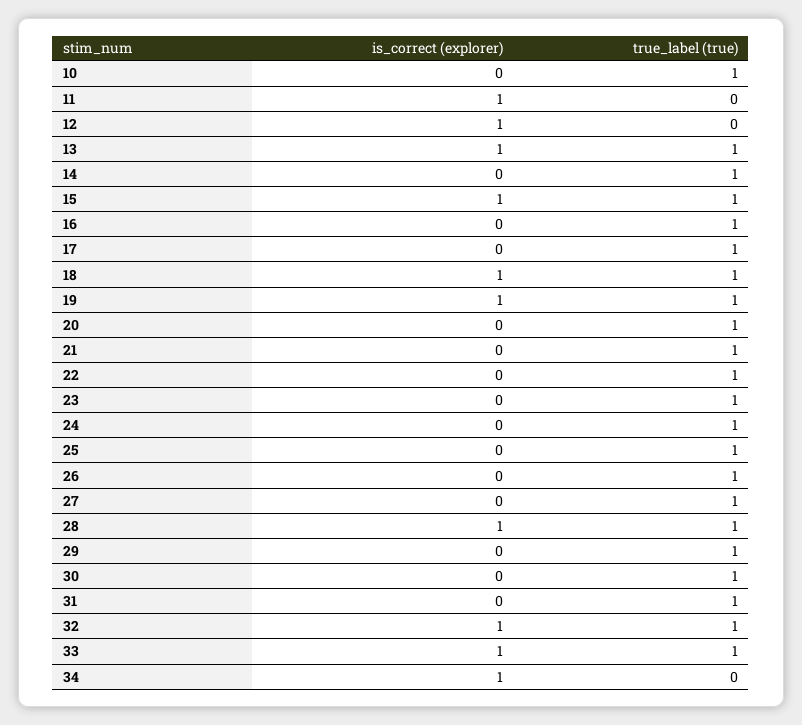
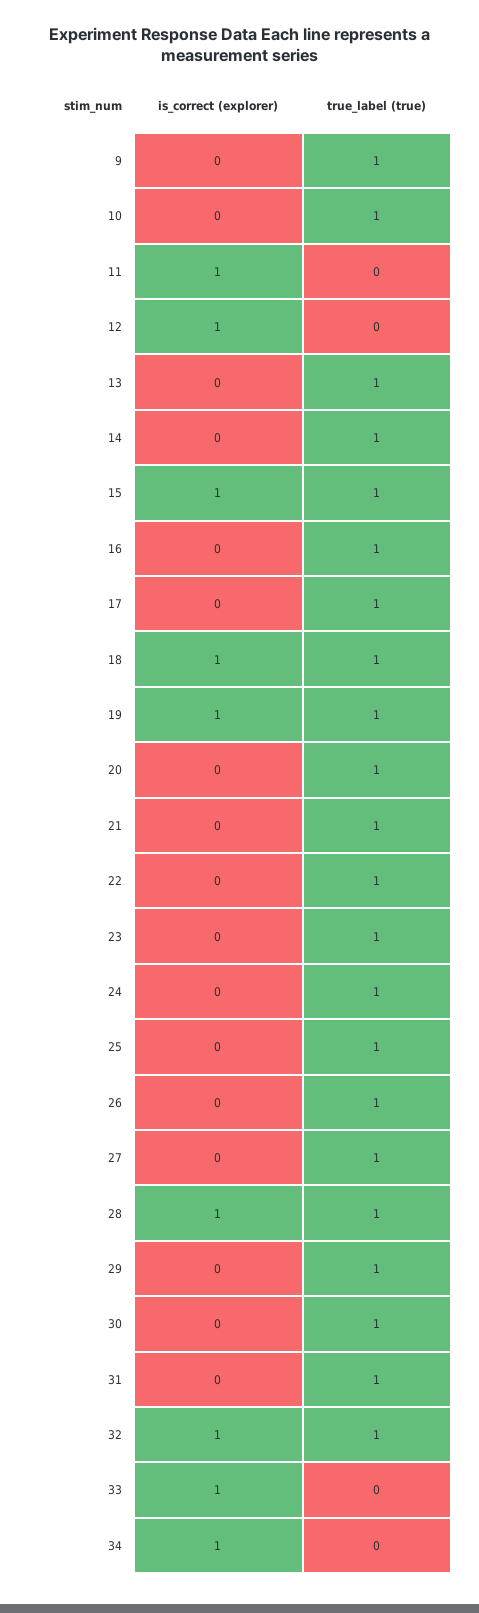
  {
    "is_correct (explorer)": {
      "10": 0,
      "11": 1,
      "12": 1,
-     "13": 1,
+     "13": 0,
      "14": 0,
      "15": 1,
      "16": 0,
      "17": 0,
      "18": 1,
      "19": 1,
      "20": 0,
      "21": 0,
      "22": 0,
      "23": 0,
      "24": 0,
      "25": 0,
      "26": 0,
      "27": 0,
      "28": 1,
      "29": 0,
      "30": 0,
      "31": 0,
      "32": 1,
      "33": 1,
-     "34": 1
+     "34": 1,
+     "9": 0
    },
    "true_label (true)": {
      "10": 1,
      "11": 0,
      "12": 0,
      "13": 1,
      "14": 1,
      "15": 1,
      "16": 1,
      "17": 1,
      "18": 1,
      "19": 1,
      "20": 1,
      "21": 1,
      "22": 1,
      "23": 1,
      "24": 1,
      "25": 1,
      "26": 1,
      "27": 1,
      "28": 1,
      "29": 1,
      "30": 1,
      "31": 1,
      "32": 1,
-     "33": 1,
+     "33": 0,
-     "34": 0
+     "34": 0,
+     "9": 1
    }
  }

